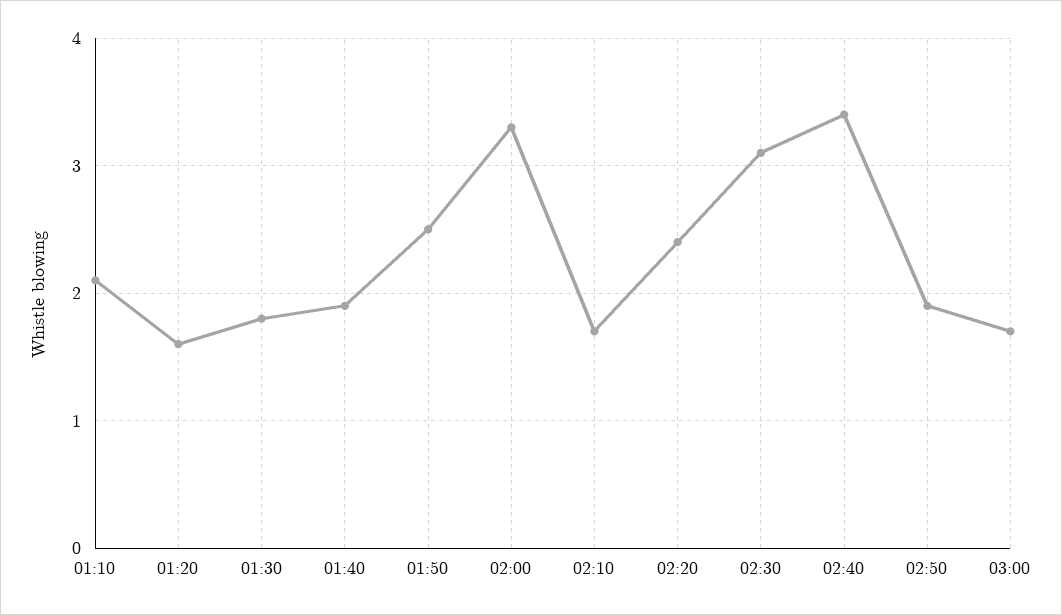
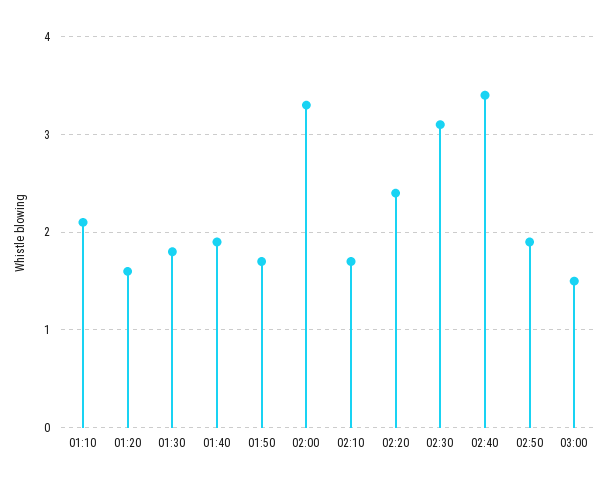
  {
    "01:10": 2.1,
    "01:20": 1.6,
    "01:30": 1.8,
    "01:40": 1.9,
-   "01:50": 2.5,
+   "01:50": 1.7,
    "02:00": 3.3,
    "02:10": 1.7,
    "02:20": 2.4,
    "02:30": 3.1,
    "02:40": 3.4,
    "02:50": 1.9,
-   "03:00": 1.7
+   "03:00": 1.5
  }

